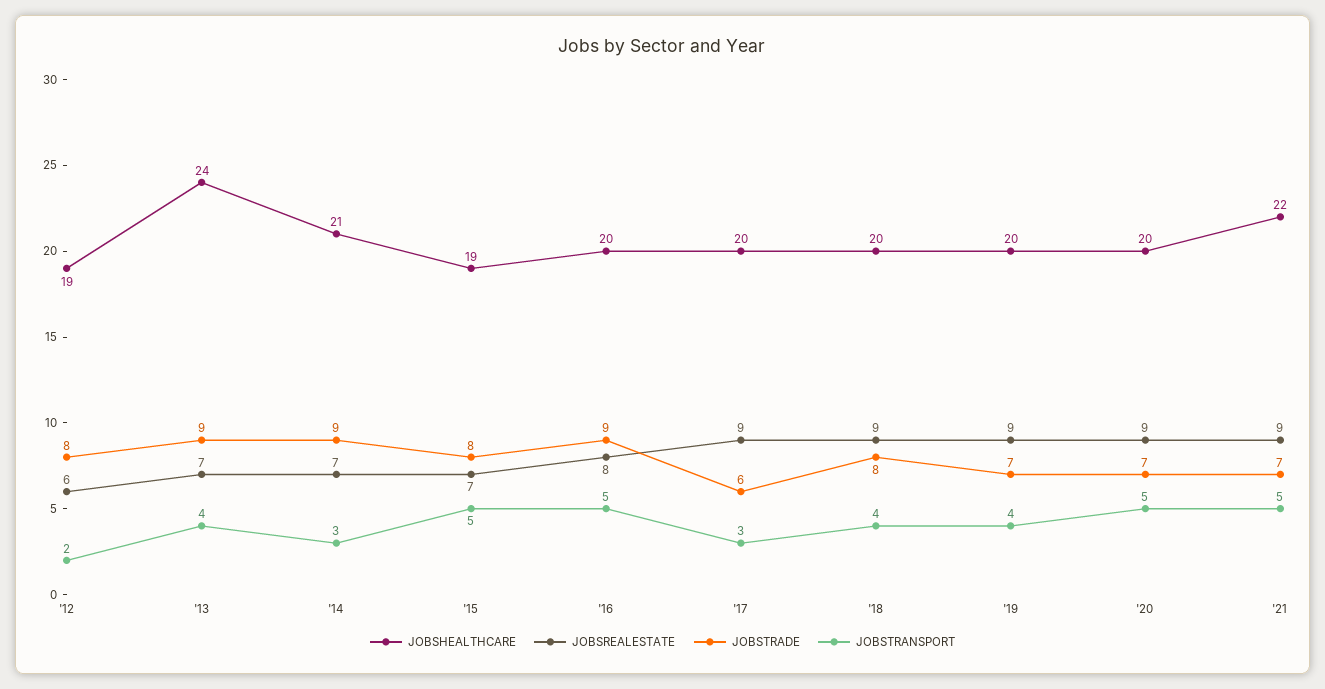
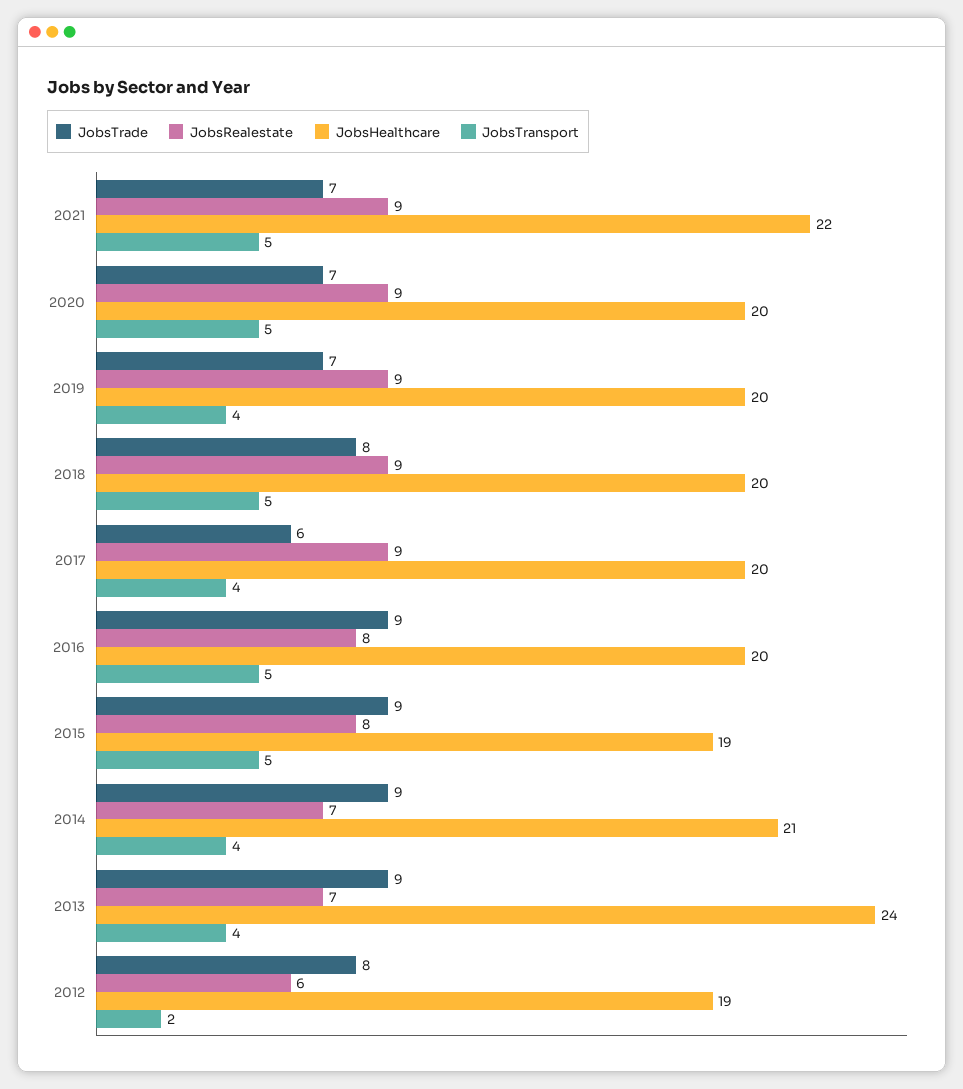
  {
    "JOBSHEALTHCARE": {
      "'12": 19,
      "'13": 24,
      "'14": 21,
      "'15": 19,
      "'16": 20,
      "'17": 20,
      "'18": 20,
      "'19": 20,
      "'20": 20,
      "'21": 22
    },
    "JOBSREALESTATE": {
      "'12": 6,
      "'13": 7,
      "'14": 7,
-     "'15": 7,
+     "'15": 8,
      "'16": 8,
      "'17": 9,
      "'18": 9,
      "'19": 9,
      "'20": 9,
      "'21": 9
    },
    "JOBSTRADE": {
      "'12": 8,
      "'13": 9,
      "'14": 9,
-     "'15": 8,
+     "'15": 9,
      "'16": 9,
      "'17": 6,
      "'18": 8,
      "'19": 7,
      "'20": 7,
      "'21": 7
    },
    "JOBSTRANSPORT": {
      "'12": 2,
      "'13": 4,
-     "'14": 3,
+     "'14": 4,
      "'15": 5,
      "'16": 5,
-     "'17": 3,
+     "'17": 4,
-     "'18": 4,
+     "'18": 5,
      "'19": 4,
      "'20": 5,
      "'21": 5
    }
  }

